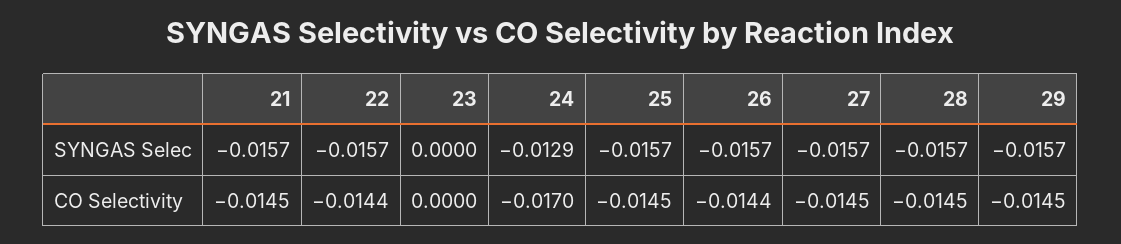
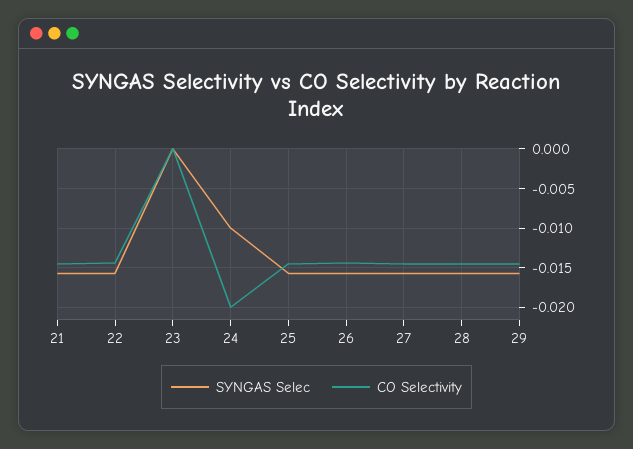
  {
    "SYNGAS Selec": {
      "21": -0.0157,
      "22": -0.0157,
      "23": 0,
-     "24": -0.0129,
+     "24": -0.01,
      "25": -0.0157,
      "26": -0.0157,
      "27": -0.0157,
      "28": -0.0157,
      "29": -0.0157
    },
    "CO Selectivity": {
      "21": -0.0145,
      "22": -0.0144,
      "23": 0,
-     "24": -0.017,
+     "24": -0.02,
      "25": -0.0145,
      "26": -0.0144,
      "27": -0.0145,
      "28": -0.0145,
      "29": -0.0145
    }
  }

